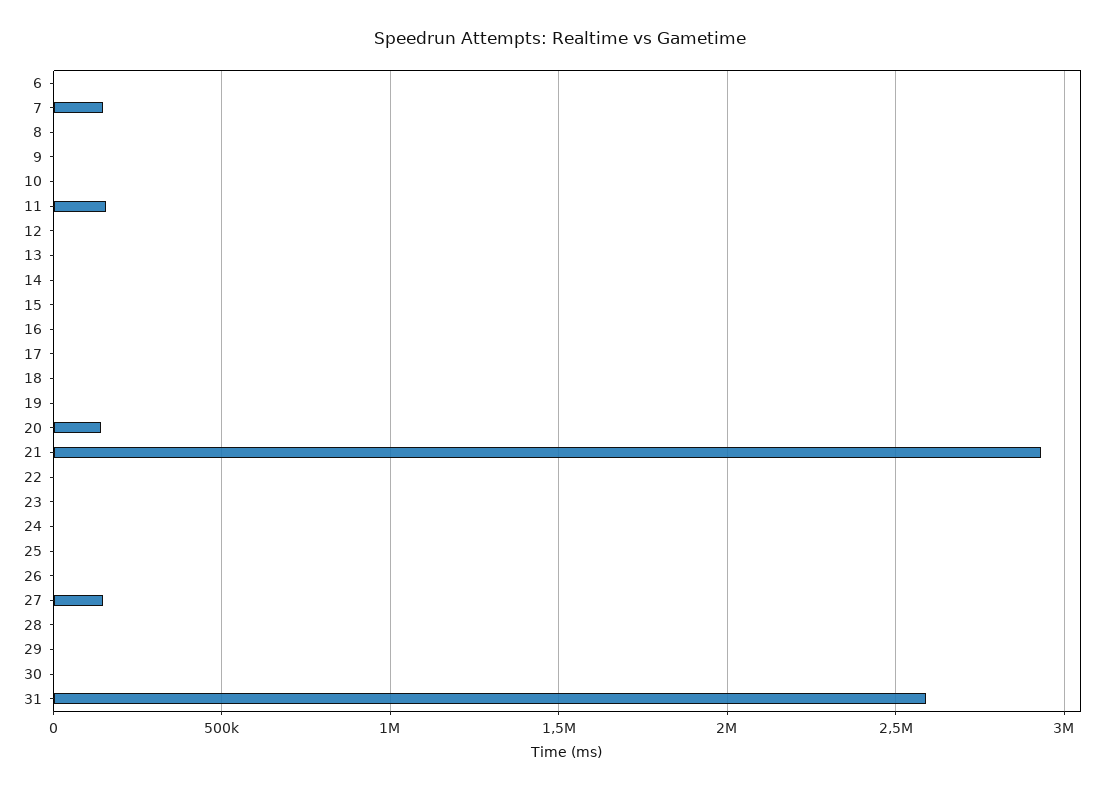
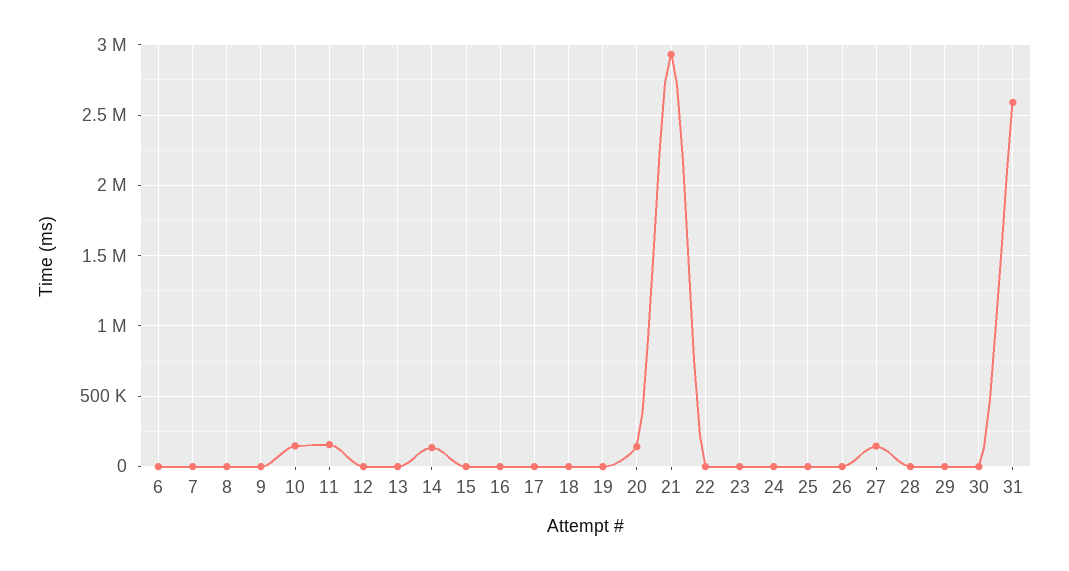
  {
    "6": 0,
-   "7": 150000,
+   "7": 0,
    "8": 0,
    "9": 0,
-   "10": 0,
+   "10": 150000,
    "11": 150000,
    "12": 0,
    "13": 0,
-   "14": 0,
+   "14": 150000,
    "15": 0,
    "16": 0,
    "17": 0,
    "18": 0,
    "19": 0,
    "20": 150000,
    "21": 2950000,
    "22": 0,
    "23": 0,
    "24": 0,
    "25": 0,
    "26": 0,
    "27": 150000,
    "28": 0,
    "29": 0,
    "30": 0,
    "31": 2600000
  }

